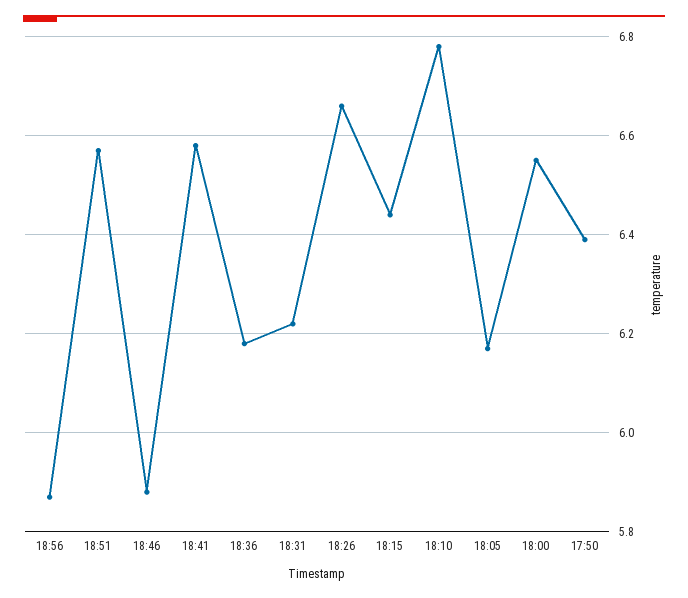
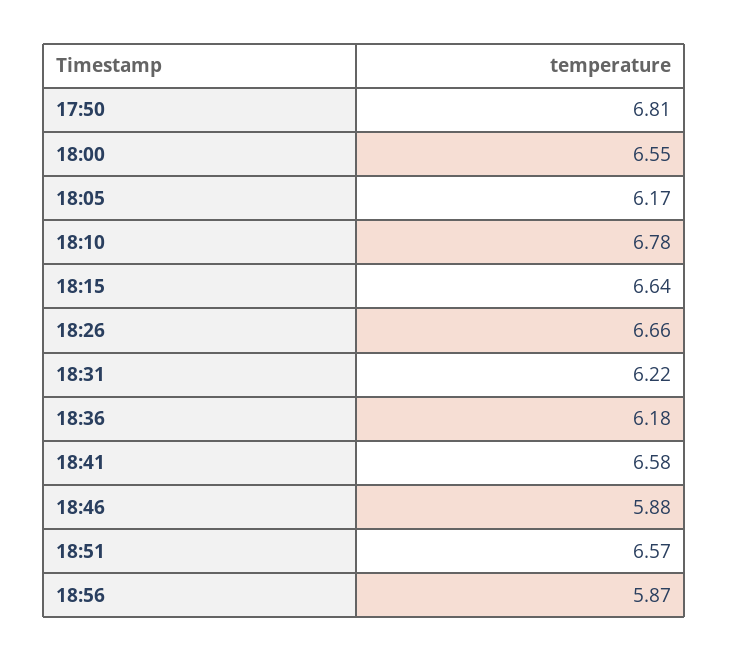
  {
    "18:56": 5.87,
    "18:51": 6.57,
    "18:46": 5.88,
    "18:41": 6.58,
    "18:36": 6.18,
    "18:31": 6.22,
    "18:26": 6.66,
-   "18:15": 6.45,
+   "18:15": 6.64,
    "18:10": 6.78,
    "18:05": 6.17,
    "18:00": 6.55,
-   "17:50": 6.4
+   "17:50": 6.81
  }

